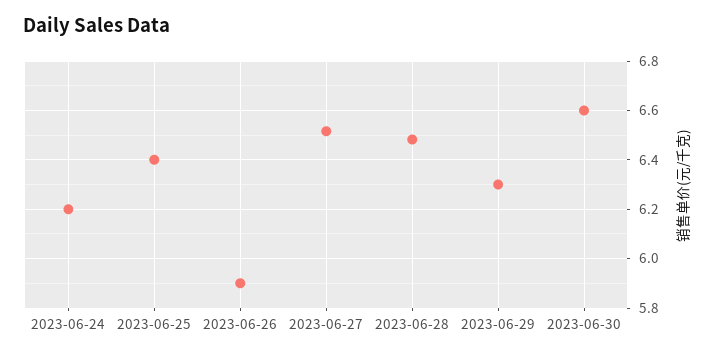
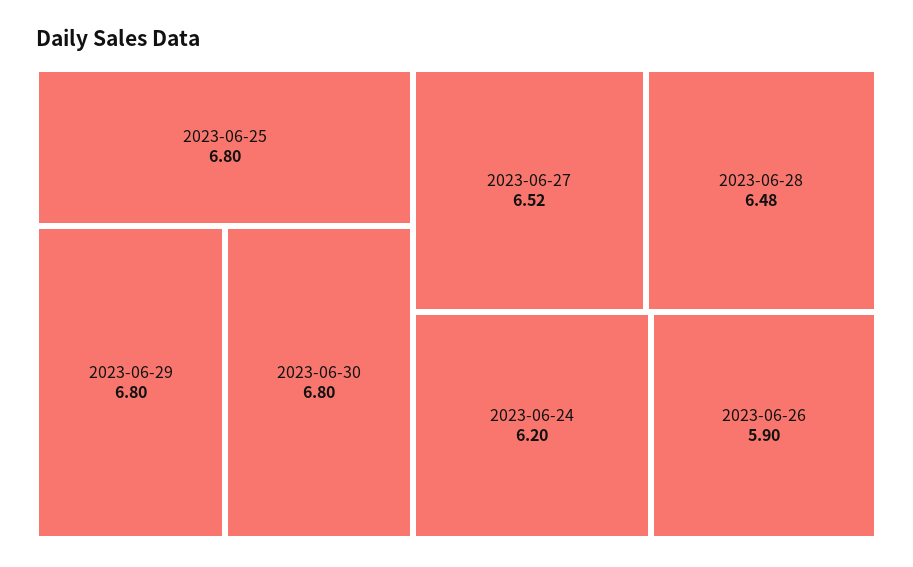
  {
    "2023-06-24": 6.2,
-   "2023-06-25": 6.4,
+   "2023-06-25": 6.8,
    "2023-06-26": 5.9,
    "2023-06-27": 6.52,
    "2023-06-28": 6.48,
-   "2023-06-29": 6.3,
+   "2023-06-29": 6.8,
-   "2023-06-30": 6.6
+   "2023-06-30": 6.8
  }

